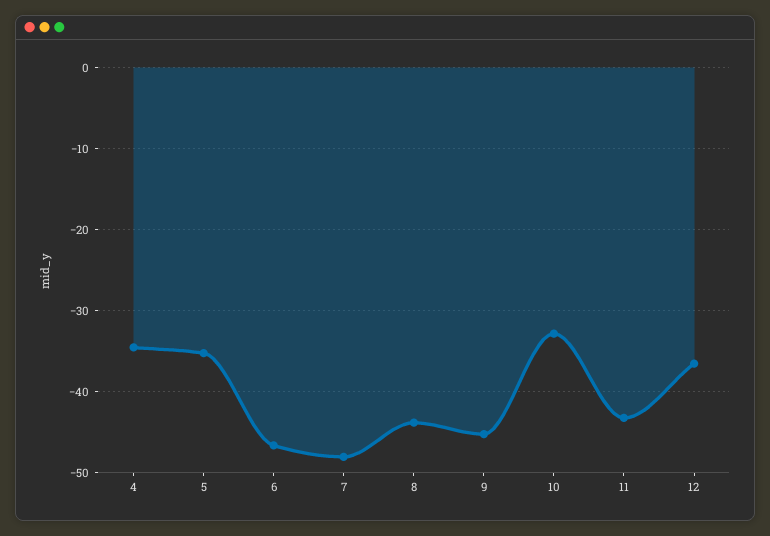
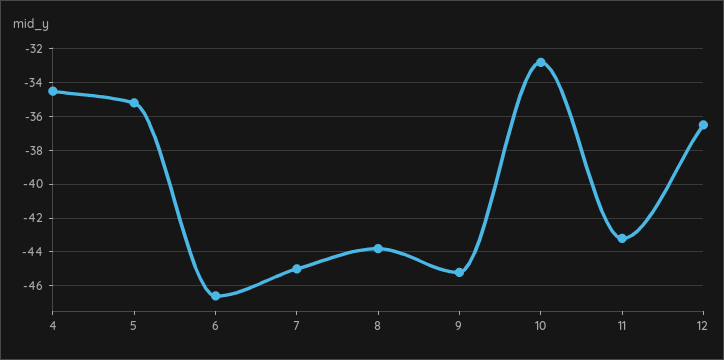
  {
    "4": -34.5,
    "5": -35,
    "6": -46.5,
-   "7": -48,
+   "7": -45,
    "8": -44,
    "9": -45,
    "10": -33,
    "11": -43,
    "12": -36.5
  }

